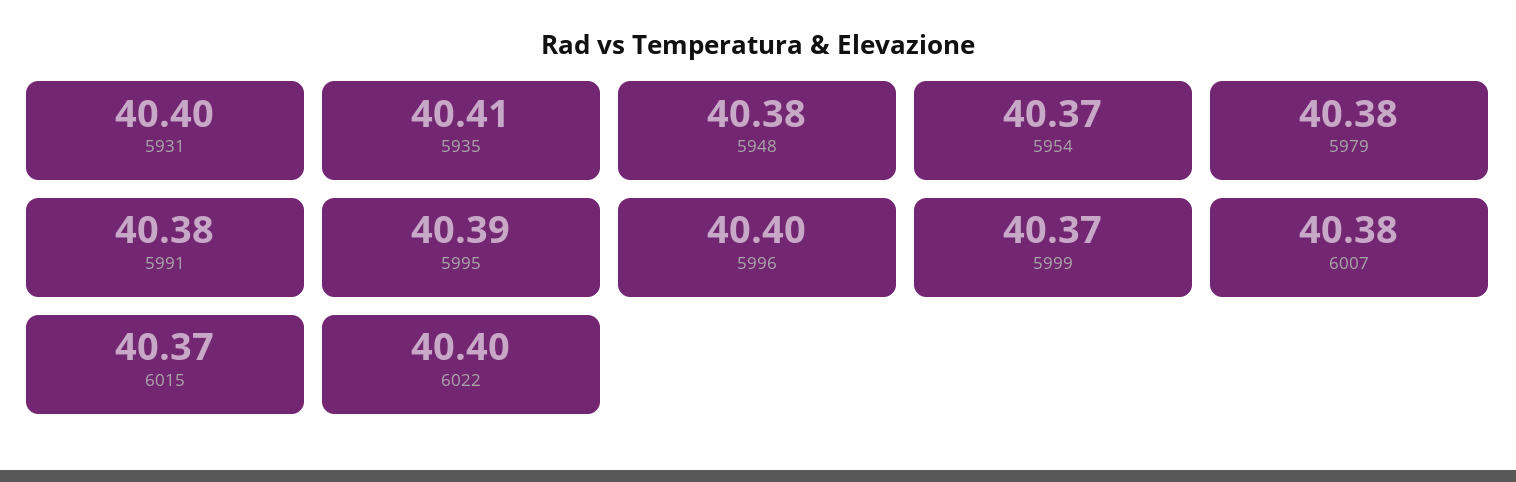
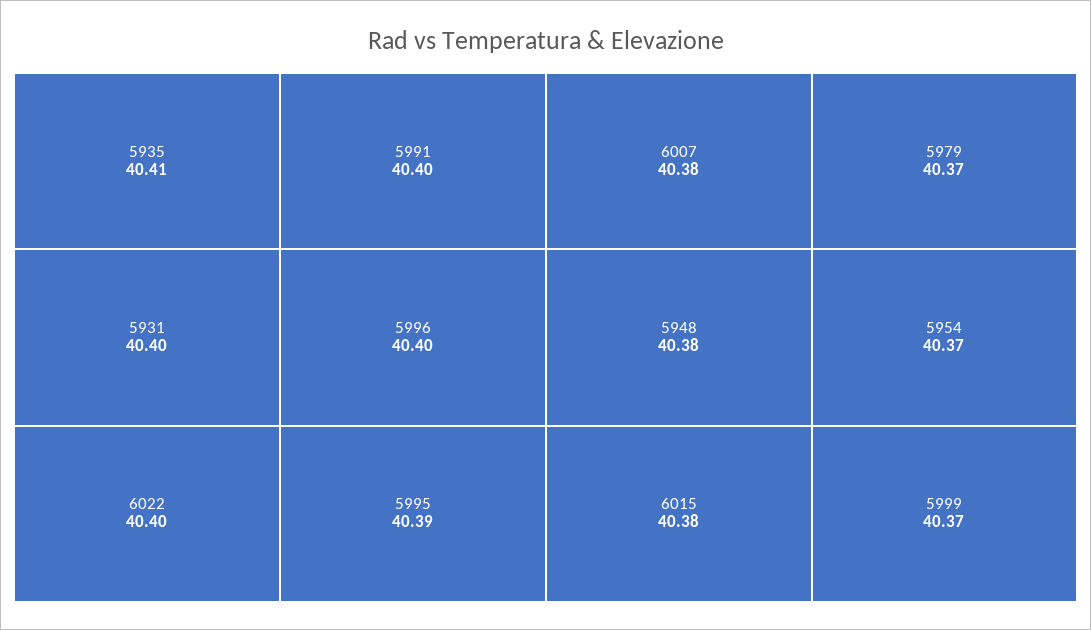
  {
    "5931": 40.4,
    "5935": 40.41,
    "5948": 40.38,
    "5954": 40.37,
-   "5979": 40.38,
+   "5979": 40.37,
-   "5991": 40.38,
+   "5991": 40.4,
    "5995": 40.39,
    "5996": 40.4,
    "5999": 40.37,
    "6007": 40.38,
-   "6015": 40.37,
+   "6015": 40.38,
    "6022": 40.4
  }

